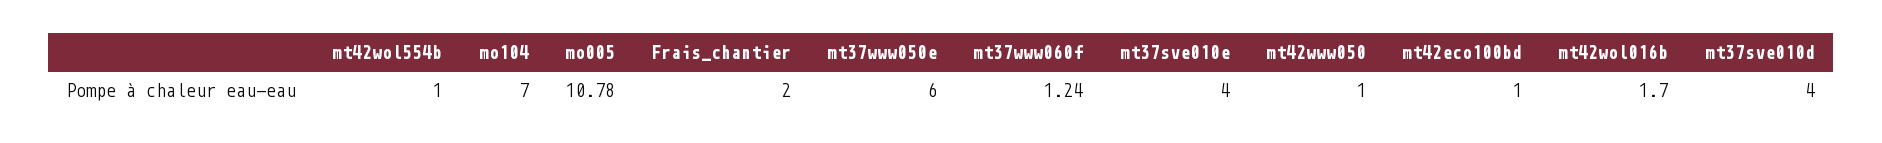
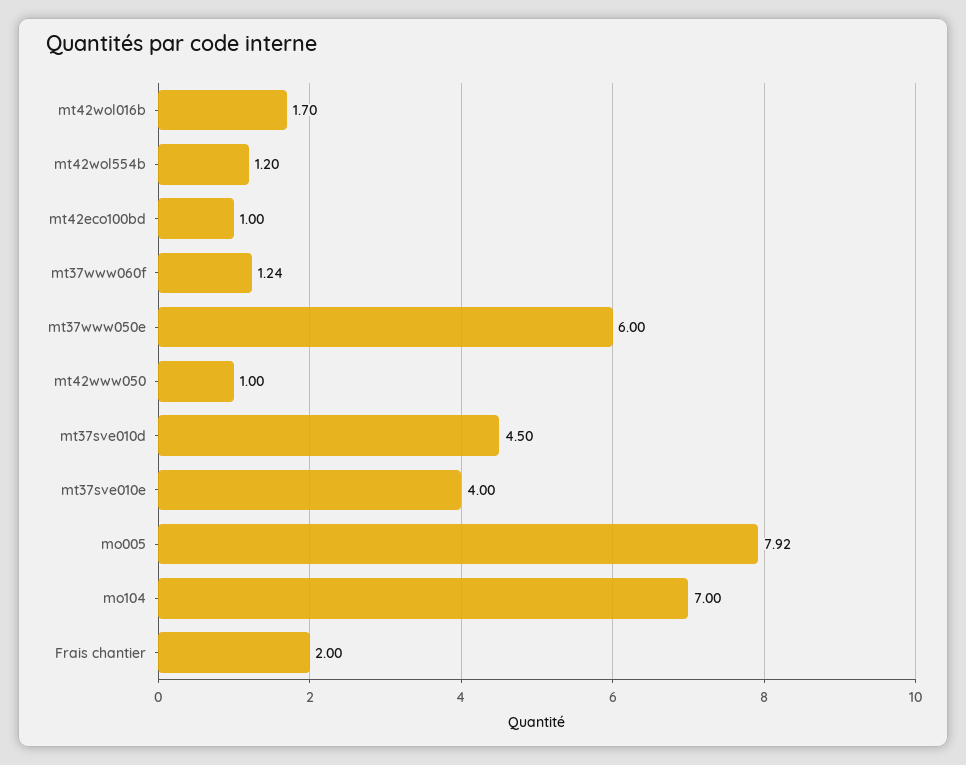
  {
-   "mt42wol554b": 1,
+   "mt42wol554b": 1.2,
    "mo104": 7,
-   "mo005": 10.78,
+   "mo005": 7.92,
    "Frais_chantier": 2,
    "mt37www050e": 6,
    "mt37www060f": 1.24,
    "mt37sve010e": 4,
    "mt42www050": 1,
    "mt42eco100bd": 1,
    "mt42wol016b": 1.7,
-   "mt37sve010d": 4
+   "mt37sve010d": 4.5
  }

